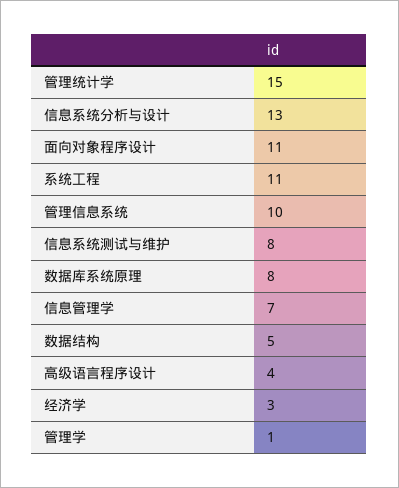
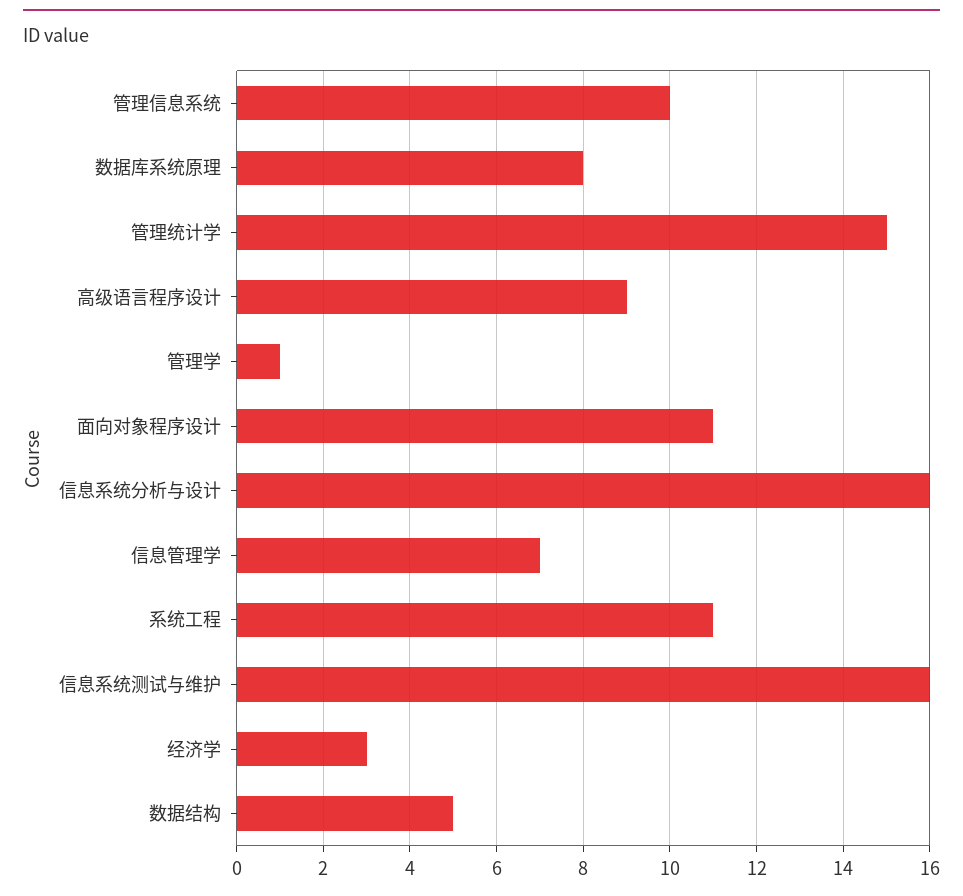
  {
    "管理统计学": 15,
-   "信息系统分析与设计": 13,
+   "信息系统分析与设计": 16,
    "面向对象程序设计": 11,
    "系统工程": 11,
    "管理信息系统": 10,
-   "信息系统测试与维护": 8,
+   "信息系统测试与维护": 16,
    "数据库系统原理": 8,
    "信息管理学": 7,
    "数据结构": 5,
-   "高级语言程序设计": 4,
+   "高级语言程序设计": 9,
    "经济学": 3,
    "管理学": 1
  }

